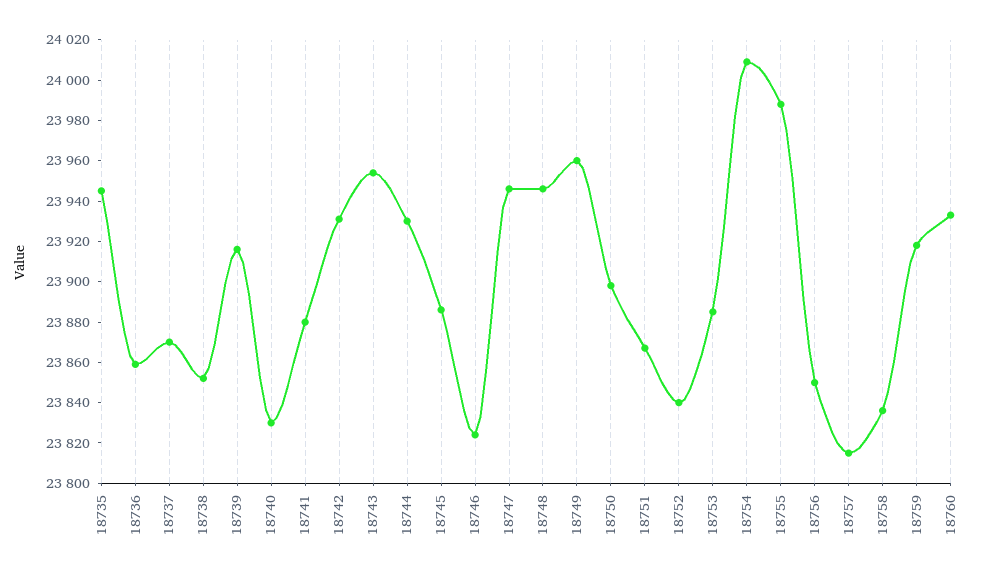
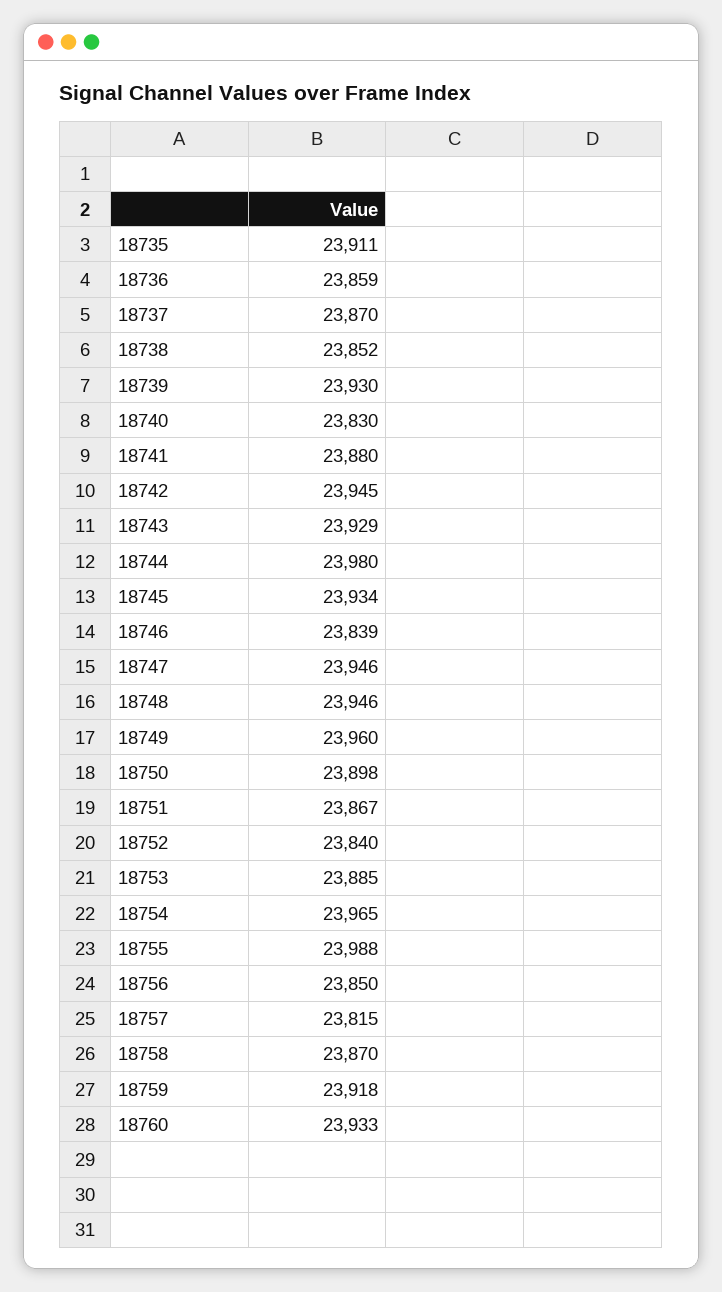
  {
-   "18735": 23945,
+   "18735": 23911,
    "18736": 23859,
    "18737": 23870,
    "18738": 23852,
-   "18739": 23915,
+   "18739": 23930,
    "18740": 23830,
    "18741": 23880,
-   "18742": 23930,
+   "18742": 23945,
-   "18743": 23955,
+   "18743": 23929,
-   "18744": 23930,
+   "18744": 23980,
-   "18745": 23885,
+   "18745": 23934,
-   "18746": 23825,
+   "18746": 23839,
    "18747": 23946,
    "18748": 23946,
    "18749": 23960,
    "18750": 23898,
    "18751": 23867,
    "18752": 23840,
    "18753": 23885,
-   "18754": 24010,
+   "18754": 23965,
    "18755": 23988,
    "18756": 23850,
    "18757": 23815,
-   "18758": 23835,
+   "18758": 23870,
    "18759": 23918,
    "18760": 23933
  }

